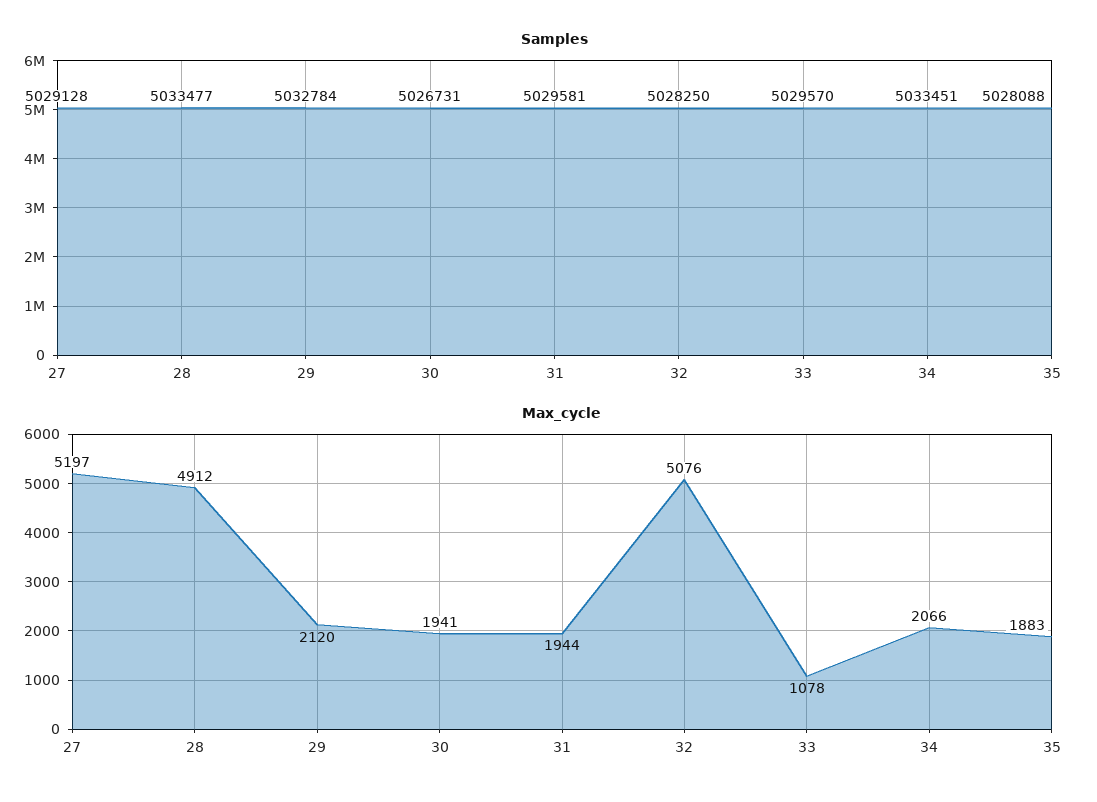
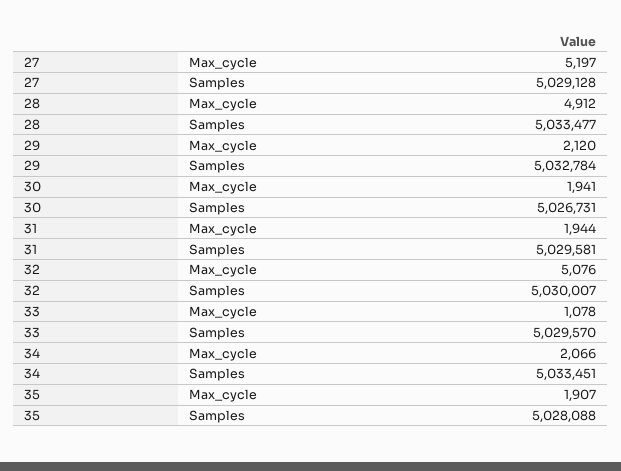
  {
    "Samples": {
      "27": 5029128,
      "28": 5033477,
      "29": 5032784,
      "30": 5026731,
      "31": 5029581,
-     "32": 5028250,
+     "32": 5030007,
      "33": 5029570,
      "34": 5033451,
      "35": 5028088
    },
    "Max_cycle": {
      "27": 5197,
      "28": 4912,
      "29": 2120,
      "30": 1941,
      "31": 1944,
      "32": 5076,
      "33": 1078,
      "34": 2066,
-     "35": 1883
+     "35": 1907
    }
  }

